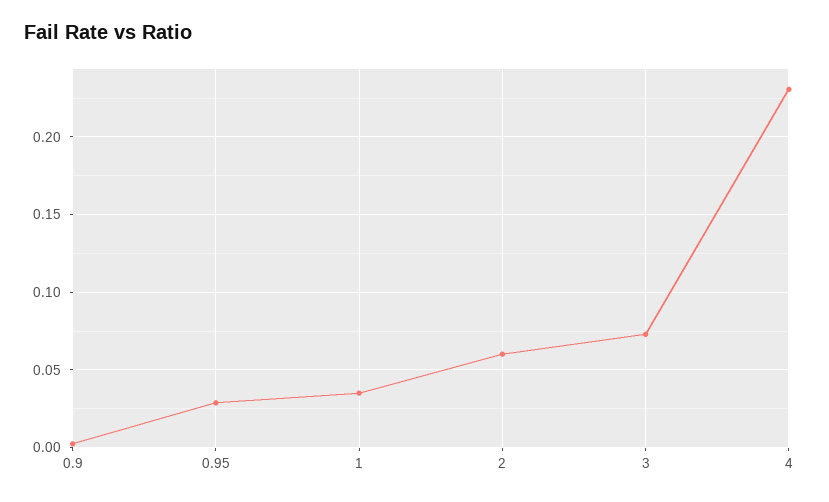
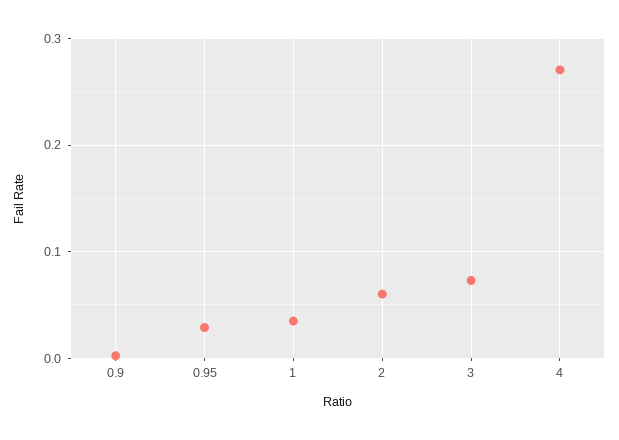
  {
    "0.9": 0,
    "0.95": 0.03,
    "1": 0.035,
    "2": 0.06,
    "3": 0.075,
-   "4": 0.23
+   "4": 0.27
  }

